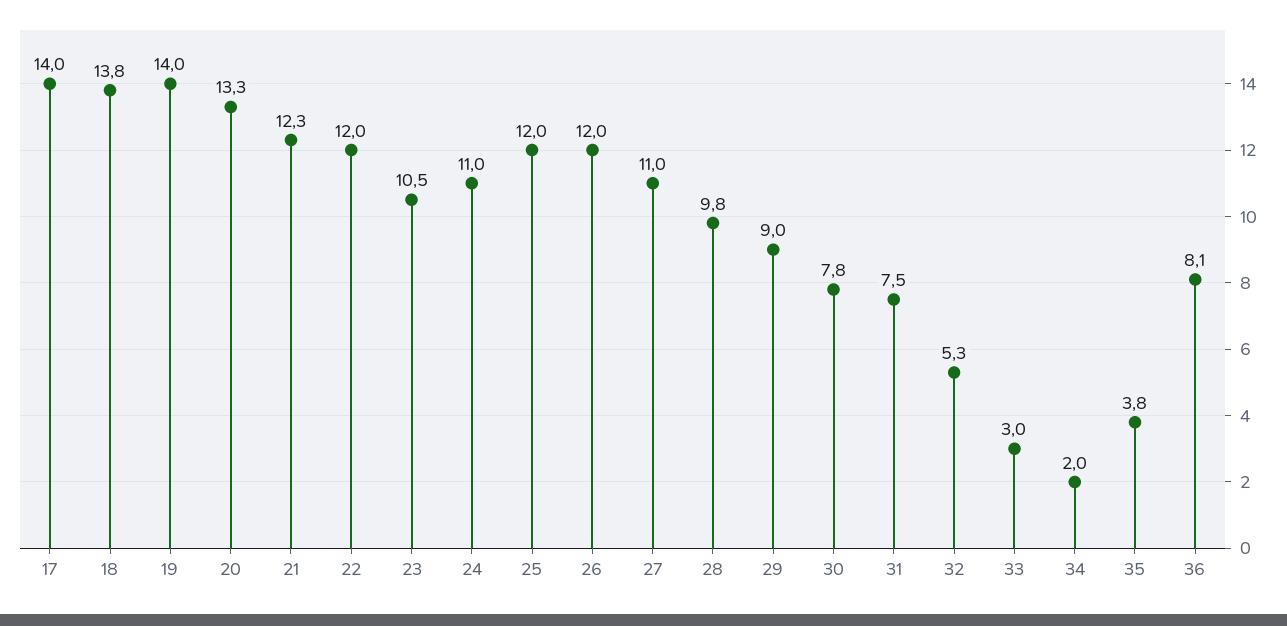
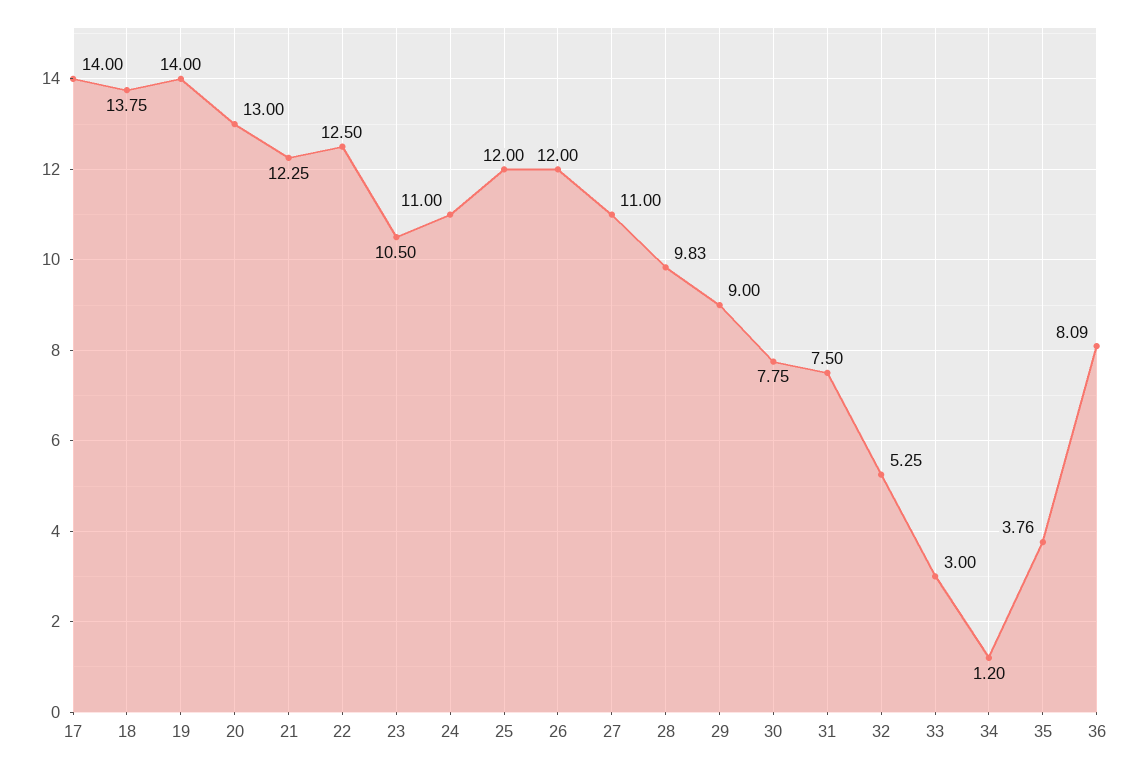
  {
    "17": 14,
    "18": 13.75,
    "19": 14,
-   "20": 13.3,
+   "20": 13,
    "21": 12.25,
-   "22": 12,
+   "22": 12.5,
    "23": 10.5,
    "24": 11,
    "25": 12,
    "26": 12,
    "27": 11,
    "28": 9.83,
    "29": 9,
    "30": 7.75,
    "31": 7.5,
    "32": 5.25,
    "33": 3,
-   "34": 2,
+   "34": 1.2,
    "35": 3.76,
    "36": 8.09
  }

